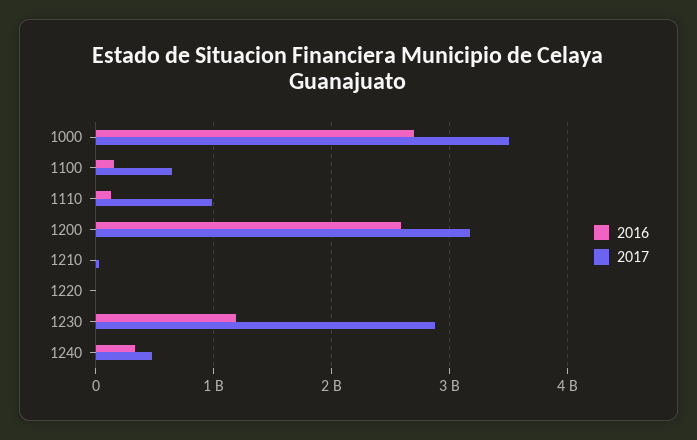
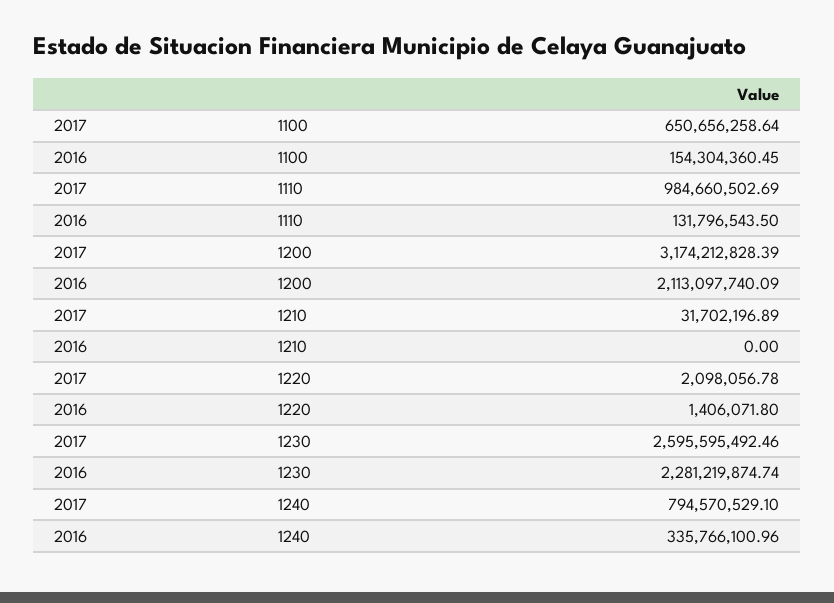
  {
    "2016": {
-     "1000": 2700000000,
      "1100": 154304360.45,
      "1110": 131796543.5,
-     "1200": 2600000000,
+     "1200": 2113097740.09,
      "1210": 0,
      "1220": 1406071.8,
-     "1230": 1200000000,
+     "1230": 2281219874.74,
      "1240": 335766100.96
    },
    "2017": {
-     "1000": 3500000000,
      "1100": 650656258.64,
      "1110": 984660502.69,
      "1200": 3174212828.39,
      "1210": 31702196.89,
      "1220": 2098056.78,
-     "1230": 2900000000,
+     "1230": 2595595492.46,
-     "1240": 500000000
+     "1240": 794570529.1
    }
  }

